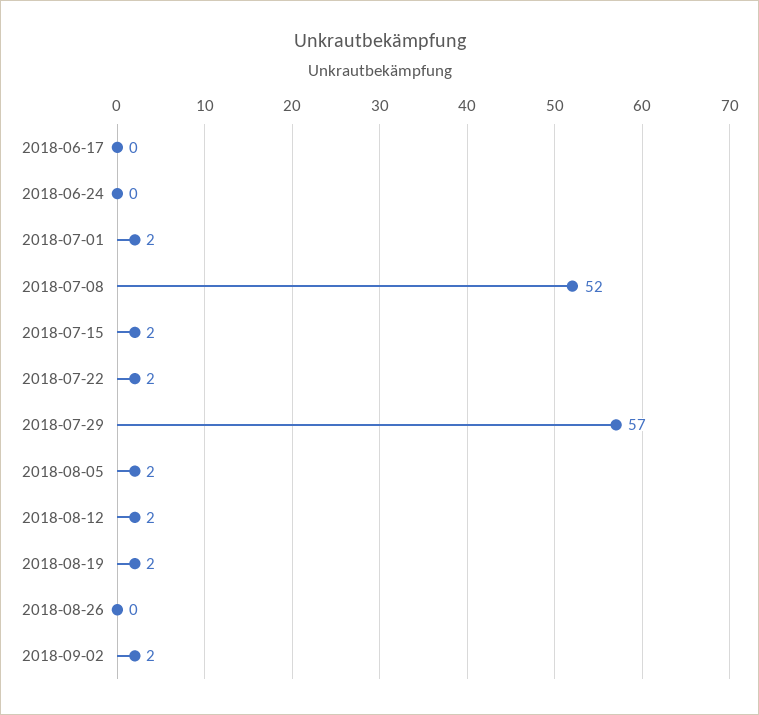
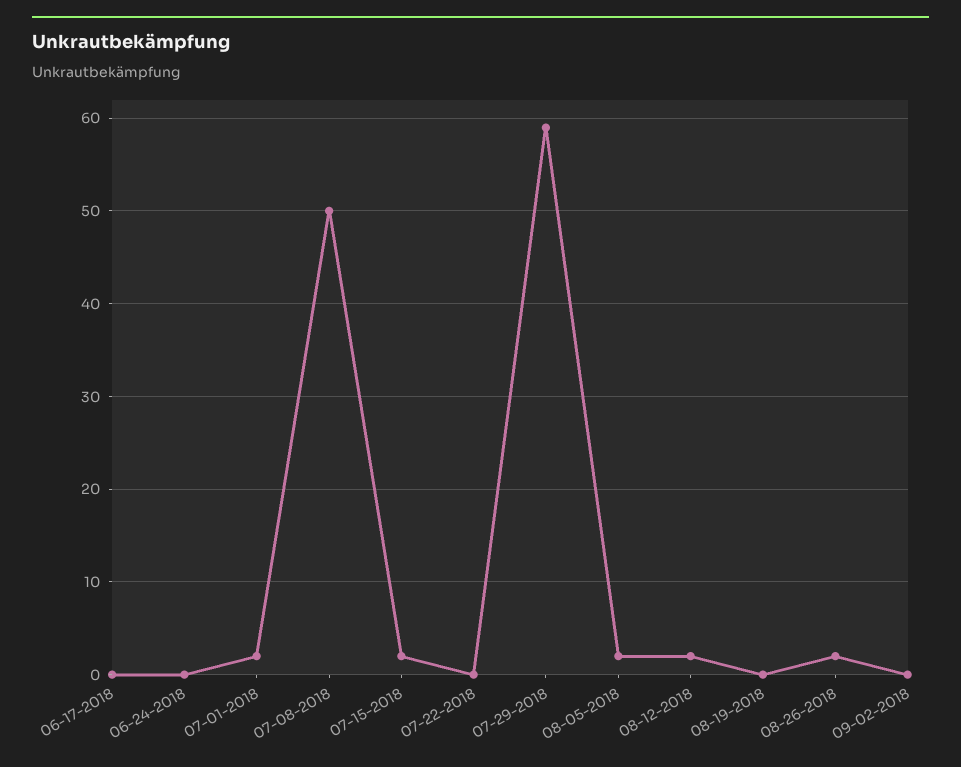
  {
    "2018-06-17": 0,
    "2018-06-24": 0,
    "2018-07-01": 2,
-   "2018-07-08": 52,
+   "2018-07-08": 50,
    "2018-07-15": 2,
-   "2018-07-22": 2,
+   "2018-07-22": 0,
-   "2018-07-29": 57,
+   "2018-07-29": 59,
    "2018-08-05": 2,
    "2018-08-12": 2,
-   "2018-08-19": 2,
+   "2018-08-19": 0,
-   "2018-08-26": 0,
+   "2018-08-26": 2,
-   "2018-09-02": 2
+   "2018-09-02": 0
  }

